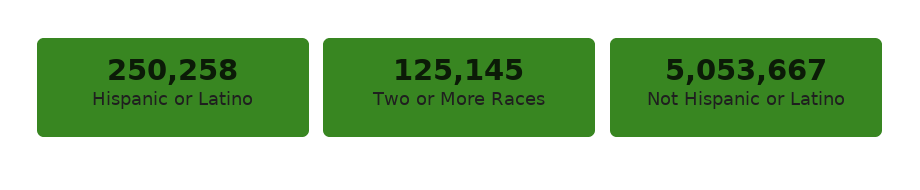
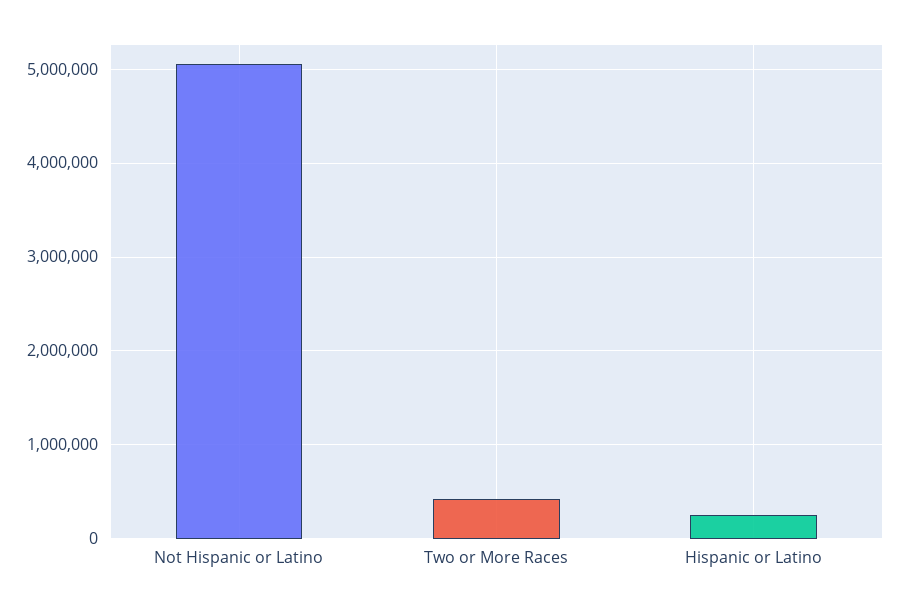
  {
    "Hispanic or Latino": 250258,
-   "Two or More Races": 125145,
+   "Two or More Races": 400000,
    "Not Hispanic or Latino": 5053667
  }

